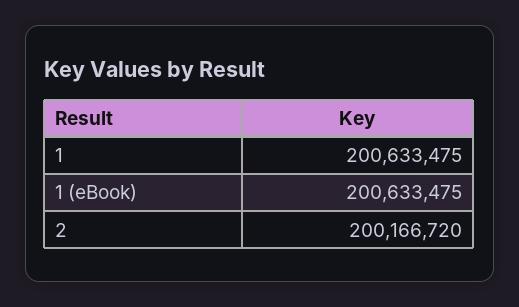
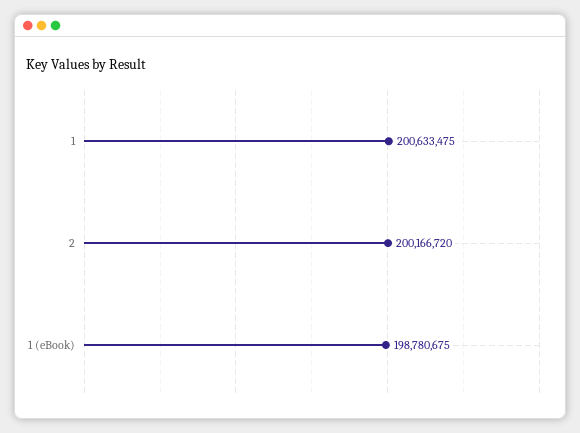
  {
    "1": 200633475,
-   "1 (eBook)": 200633475,
+   "1 (eBook)": 198780675,
    "2": 200166720
  }

